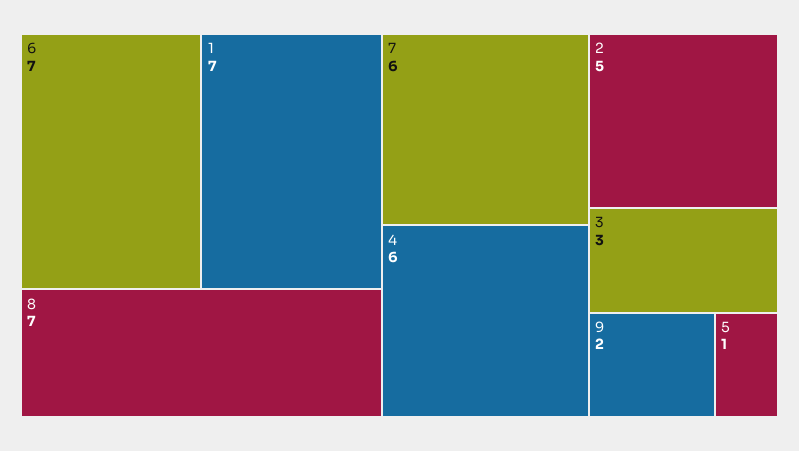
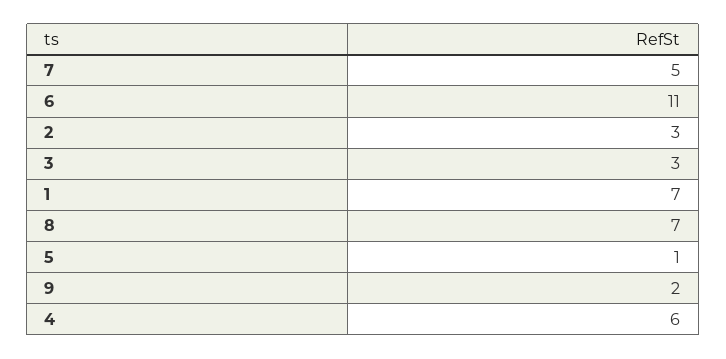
  {
-   "6": 7,
+   "6": 11,
    "1": 7,
    "8": 7,
-   "7": 6,
+   "7": 5,
    "4": 6,
-   "2": 5,
+   "2": 3,
    "3": 3,
    "9": 2,
    "5": 1
  }

